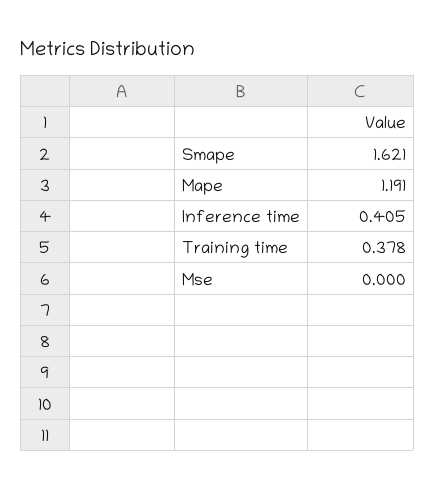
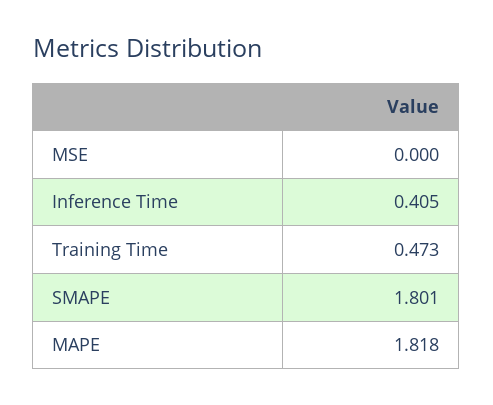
  {
-   "Smape": 1.621,
+   "Smape": 1.801,
-   "Mape": 1.191,
+   "Mape": 1.818,
    "Inference time": 0.405,
-   "Training time": 0.378,
+   "Training time": 0.473,
    "Mse": 0
  }

